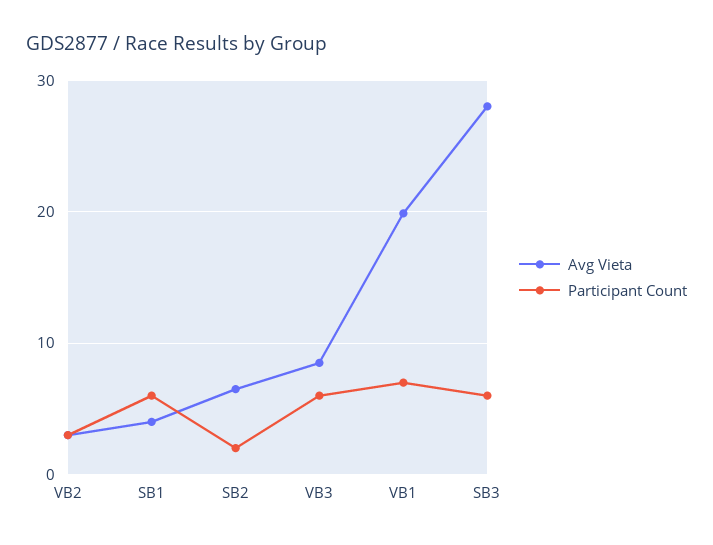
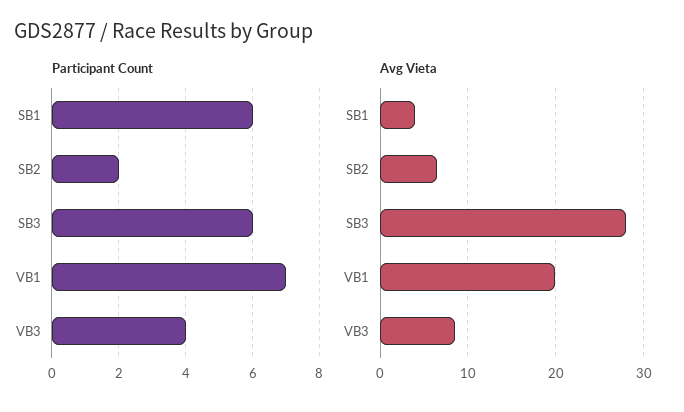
  {
    "Avg Vieta": {
-     "VB2": 3,
      "SB1": 4,
      "SB2": 7,
      "VB3": 9,
      "VB1": 20,
      "SB3": 28
    },
    "Participant Count": {
-     "VB2": 3,
      "SB1": 6,
      "SB2": 2,
-     "VB3": 6,
+     "VB3": 4,
      "VB1": 7,
      "SB3": 6
    }
  }

